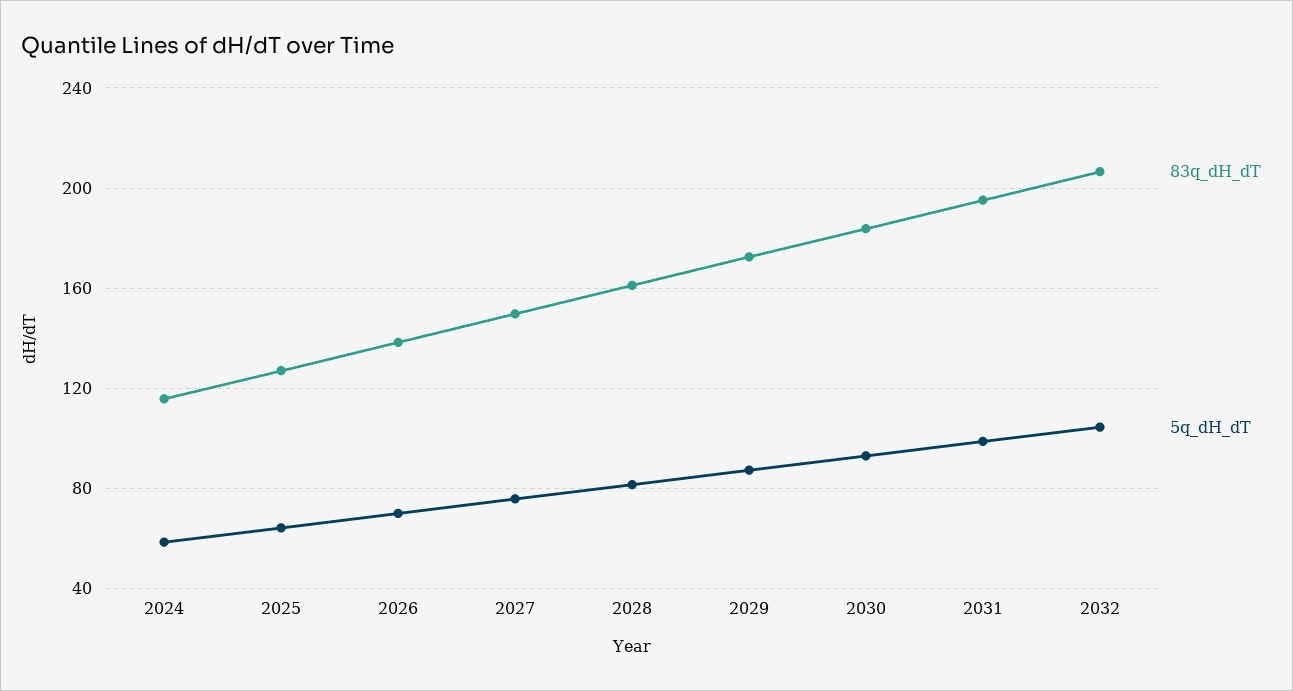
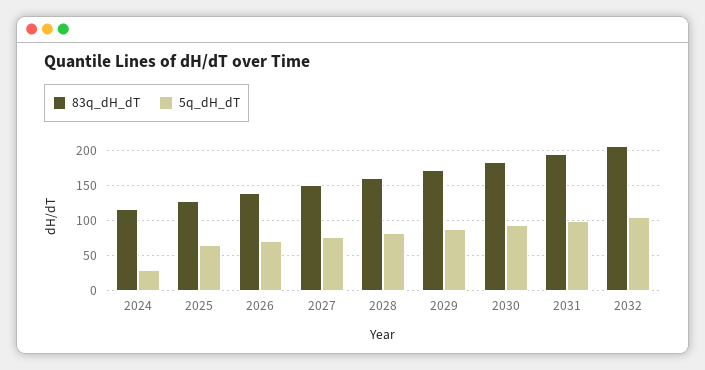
  {
    "83q_dH_dT": {
      "2024": 115,
      "2025": 125,
      "2026": 140,
      "2027": 150,
      "2028": 160,
      "2029": 175,
      "2030": 185,
      "2031": 195,
      "2032": 205
    },
    "5q_dH_dT": {
-     "2024": 60,
+     "2024": 30,
      "2025": 65,
      "2026": 70,
      "2027": 75,
      "2028": 80,
      "2029": 85,
      "2030": 95,
      "2031": 100,
      "2032": 105
    }
  }

